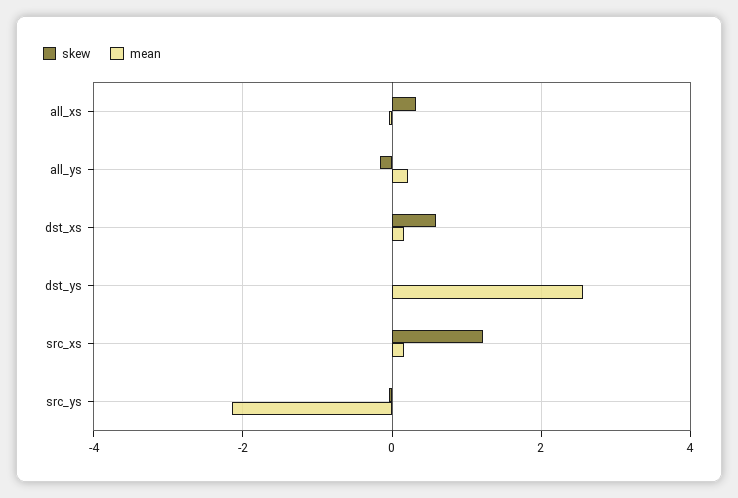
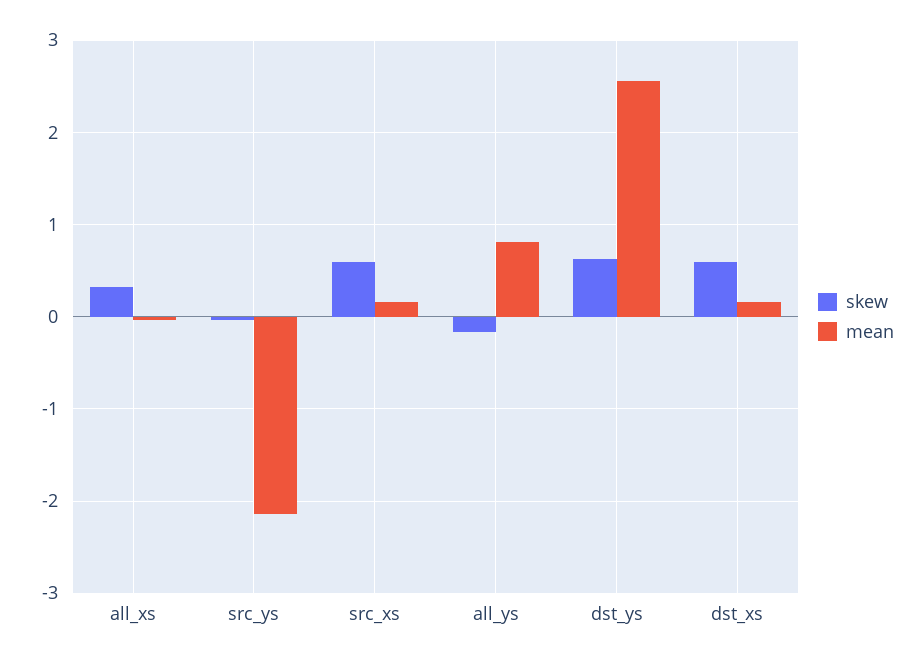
  {
    "skew": {
      "all_xs": 0.3,
      "all_ys": -0.2,
      "dst_xs": 0.6,
-     "dst_ys": 0,
+     "dst_ys": 0.6,
-     "src_xs": 1.2,
+     "src_xs": 0.6,
      "src_ys": 0
    },
    "mean": {
      "all_xs": 0,
-     "all_ys": 0.2,
+     "all_ys": 0.8,
      "dst_xs": 0.2,
      "dst_ys": 2.6,
      "src_xs": 0.2,
      "src_ys": -2.1
    }
  }

